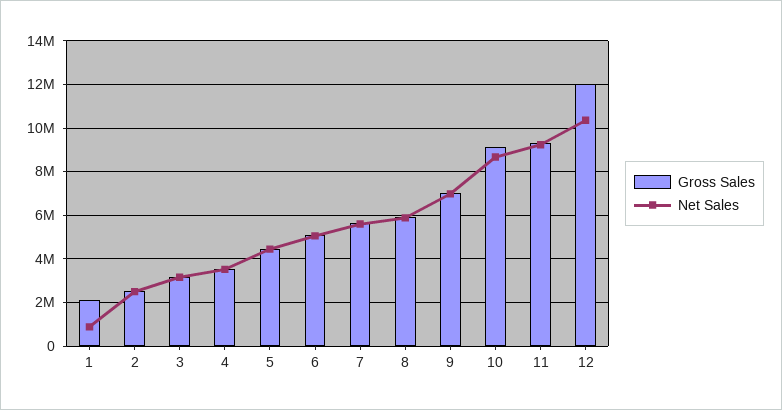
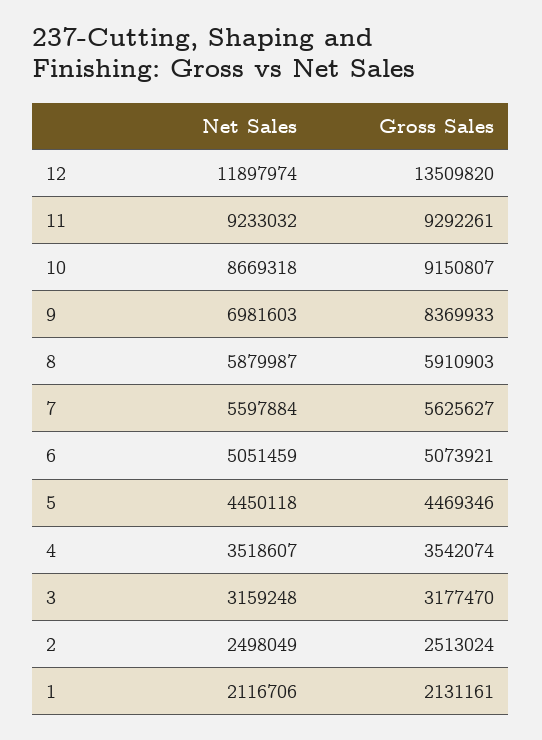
  {
    "Gross Sales": {
      "1": 2131161,
      "2": 2513024,
      "3": 3177470,
      "4": 3542074,
      "5": 4469346,
      "6": 5073921,
      "7": 5625627,
      "8": 5910903,
-     "9": 7000000,
+     "9": 8369933,
      "10": 9150807,
      "11": 9292261,
-     "12": 12000000
+     "12": 13509820
    },
    "Net Sales": {
-     "1": 1000000,
+     "1": 2116706,
      "2": 2498049,
      "3": 3159248,
      "4": 3518607,
      "5": 4450118,
      "6": 5051459,
      "7": 5597884,
      "8": 5879987,
      "9": 6981603,
      "10": 8669318,
      "11": 9233032,
-     "12": 10500000
+     "12": 11897974
    }
  }

